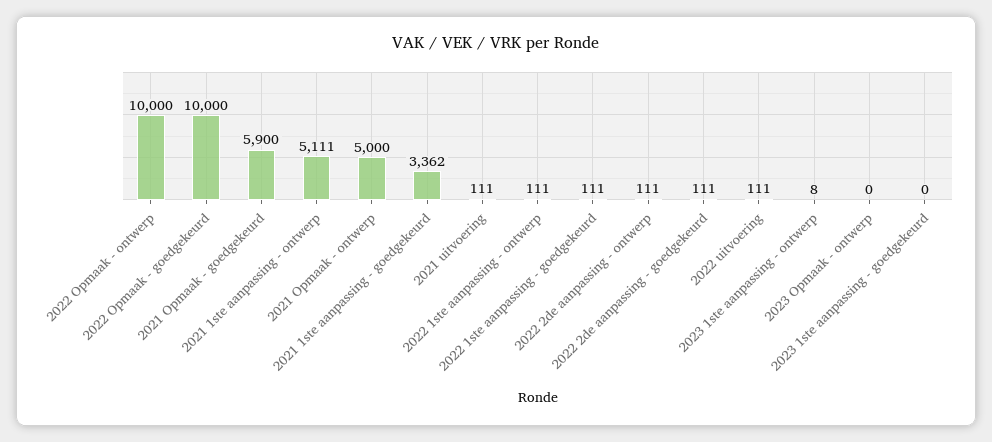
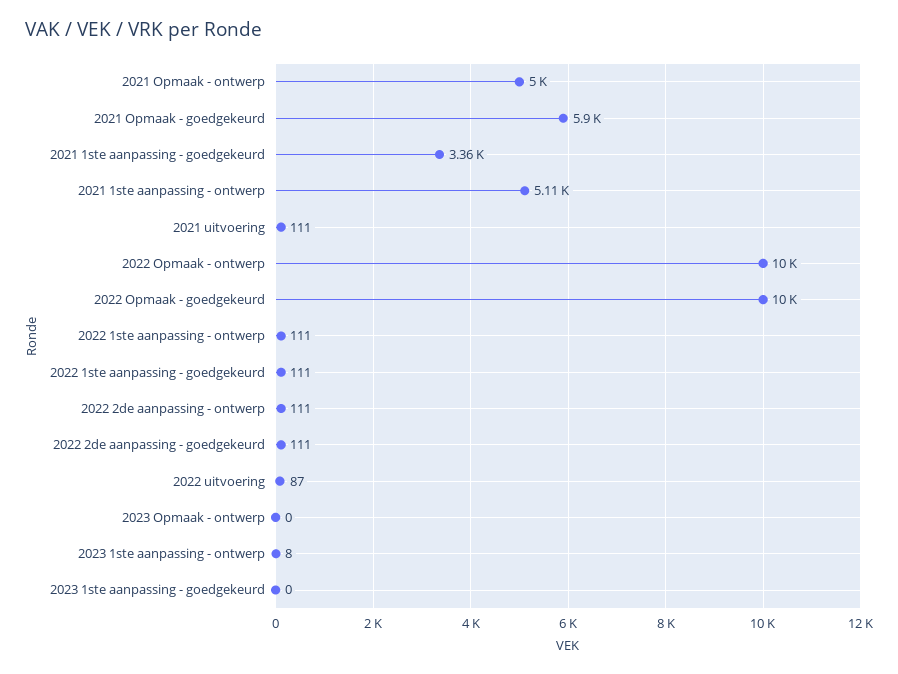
  {
    "2022 Opmaak - ontwerp": 10000,
    "2022 Opmaak - goedgekeurd": 10000,
    "2021 Opmaak - goedgekeurd": 5900,
    "2021 1ste aanpassing - ontwerp": 5111,
    "2021 Opmaak - ontwerp": 5000,
    "2021 1ste aanpassing - goedgekeurd": 3362,
    "2021 uitvoering": 111,
    "2022 1ste aanpassing - ontwerp": 111,
    "2022 1ste aanpassing - goedgekeurd": 111,
    "2022 2de aanpassing - ontwerp": 111,
    "2022 2de aanpassing - goedgekeurd": 111,
-   "2022 uitvoering": 111,
+   "2022 uitvoering": 87,
    "2023 1ste aanpassing - ontwerp": 8,
    "2023 Opmaak - ontwerp": 0,
    "2023 1ste aanpassing - goedgekeurd": 0
  }

